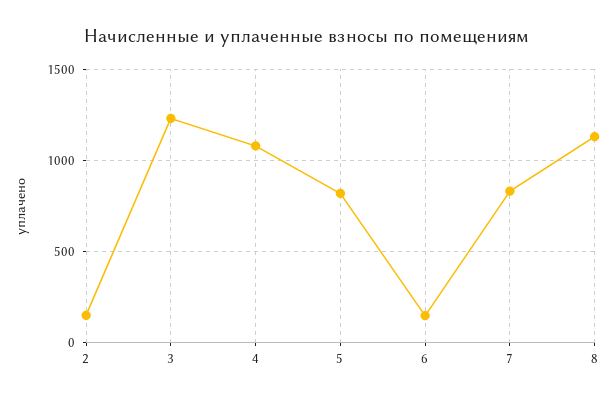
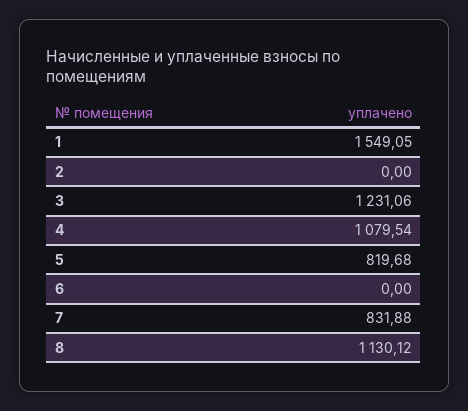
  {
-   "2": 150,
+   "2": 0,
    "3": 1231.06,
    "4": 1079.54,
    "5": 819.68,
-   "6": 150,
+   "6": 0,
    "7": 831.88,
-   "8": 1130.12
+   "8": 1130.12,
+   "1": 1549.05
  }

